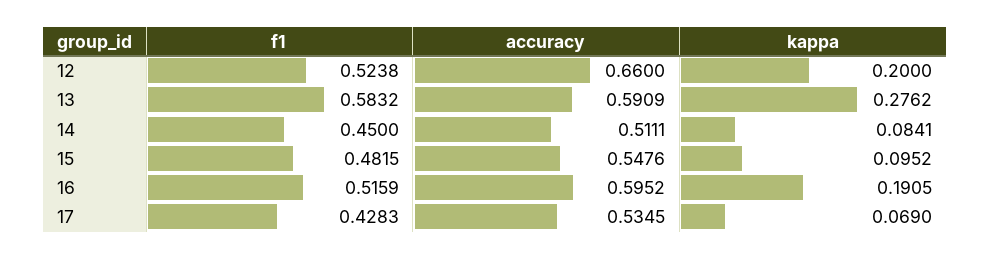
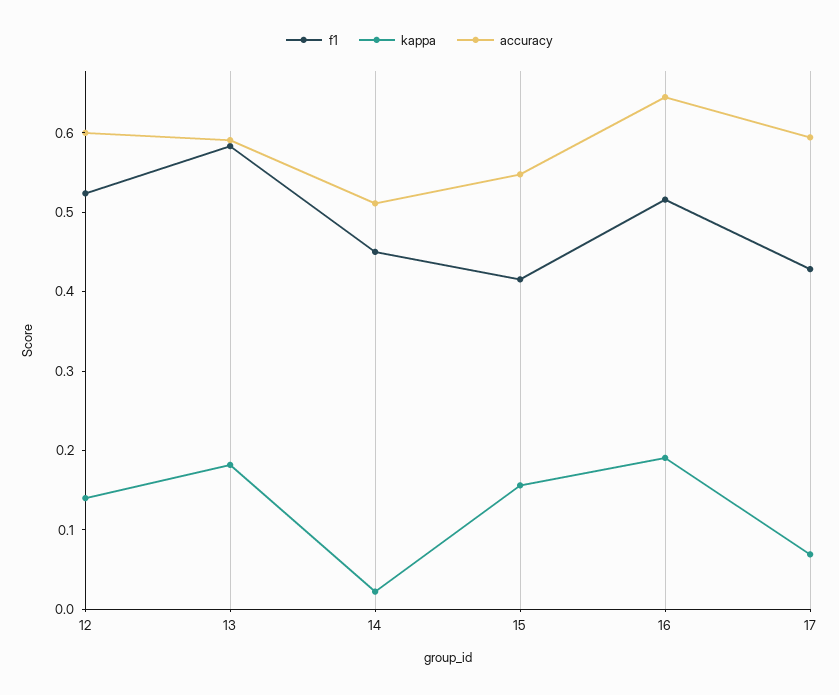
  {
    "f1": {
      "12": 0.5238,
      "13": 0.5832,
      "14": 0.45,
-     "15": 0.4815,
+     "15": 0.42,
      "16": 0.5159,
      "17": 0.4283
    },
    "accuracy": {
-     "12": 0.66,
+     "12": 0.6,
      "13": 0.5909,
      "14": 0.5111,
      "15": 0.5476,
-     "16": 0.5952,
+     "16": 0.64,
-     "17": 0.5345
+     "17": 0.6
    },
    "kappa": {
-     "12": 0.2,
+     "12": 0.14,
-     "13": 0.2762,
+     "13": 0.18,
-     "14": 0.0841,
+     "14": 0.02,
-     "15": 0.0952,
+     "15": 0.16,
      "16": 0.1905,
      "17": 0.069
    }
  }

